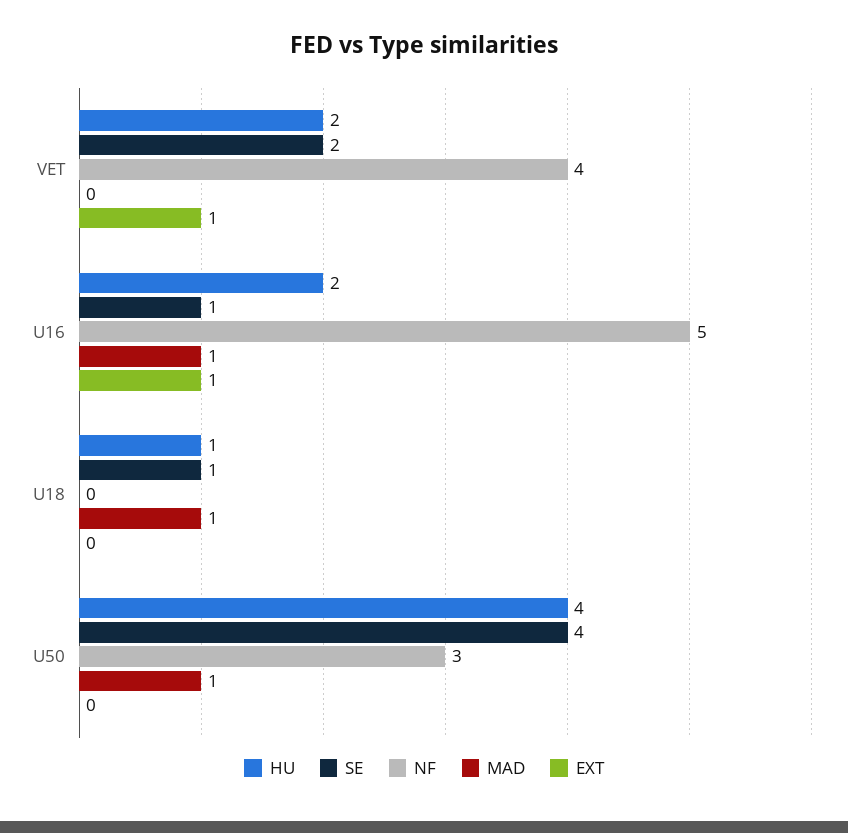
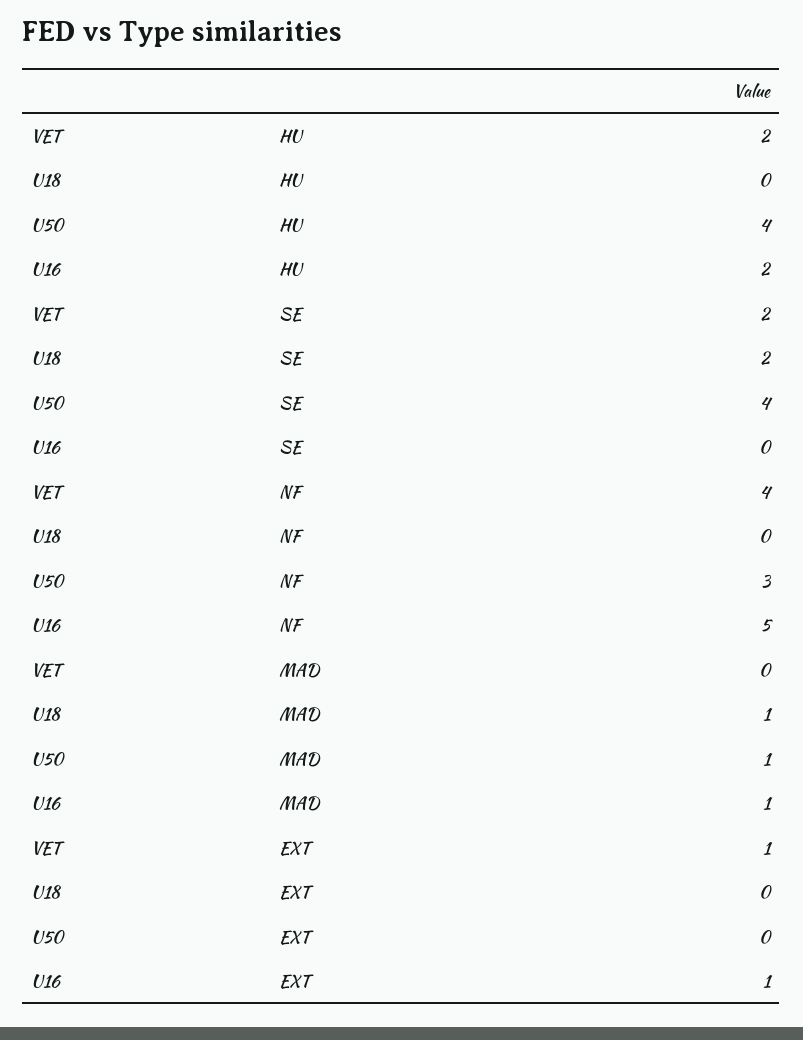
  {
    "HU": {
      "VET": 2,
      "U16": 2,
-     "U18": 1,
+     "U18": 0,
      "U50": 4
    },
    "SE": {
      "VET": 2,
-     "U16": 1,
+     "U16": 0,
-     "U18": 1,
+     "U18": 2,
      "U50": 4
    },
    "NF": {
      "VET": 4,
      "U16": 5,
      "U18": 0,
      "U50": 3
    },
    "MAD": {
      "VET": 0,
      "U16": 1,
      "U18": 1,
      "U50": 1
    },
    "EXT": {
      "VET": 1,
      "U16": 1,
      "U18": 0,
      "U50": 0
    }
  }

